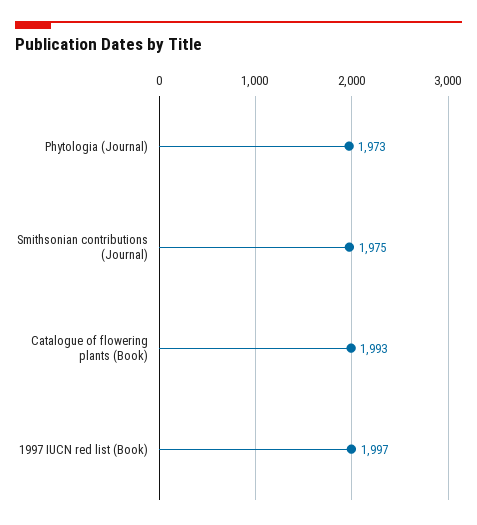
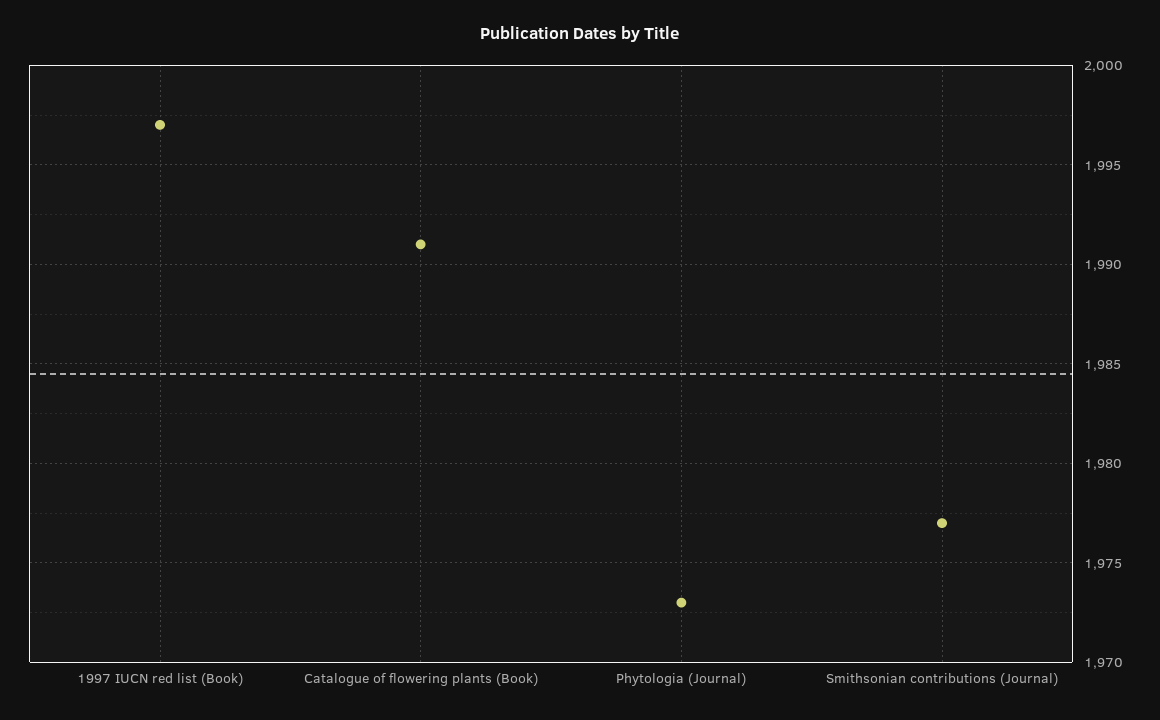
  {
    "Phytologia (Journal)": 1973,
-   "Smithsonian contributions (Journal)": 1975,
+   "Smithsonian contributions (Journal)": 1977,
-   "Catalogue of flowering plants (Book)": 1993,
+   "Catalogue of flowering plants (Book)": 1991,
    "1997 IUCN red list (Book)": 1997
  }

